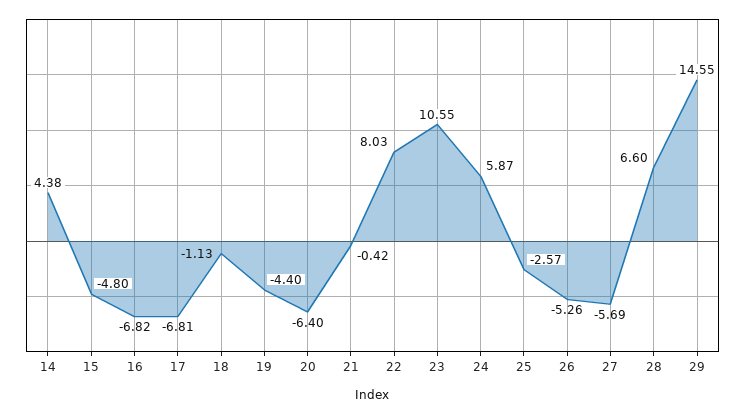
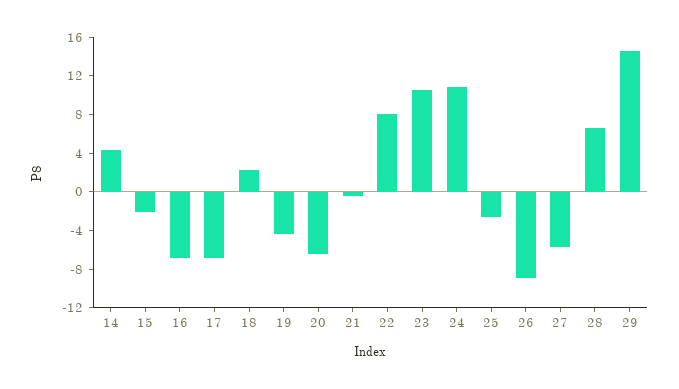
  {
    "14": 4.38,
-   "15": -4.8,
+   "15": -2,
    "16": -6.82,
    "17": -6.81,
-   "18": -1.13,
+   "18": 2,
    "19": -4.4,
    "20": -6.4,
    "21": -0.42,
    "22": 8.03,
    "23": 10.55,
-   "24": 5.87,
+   "24": 11,
    "25": -2.57,
-   "26": -5.26,
+   "26": -9,
    "27": -5.69,
    "28": 6.6,
    "29": 14.55
  }

